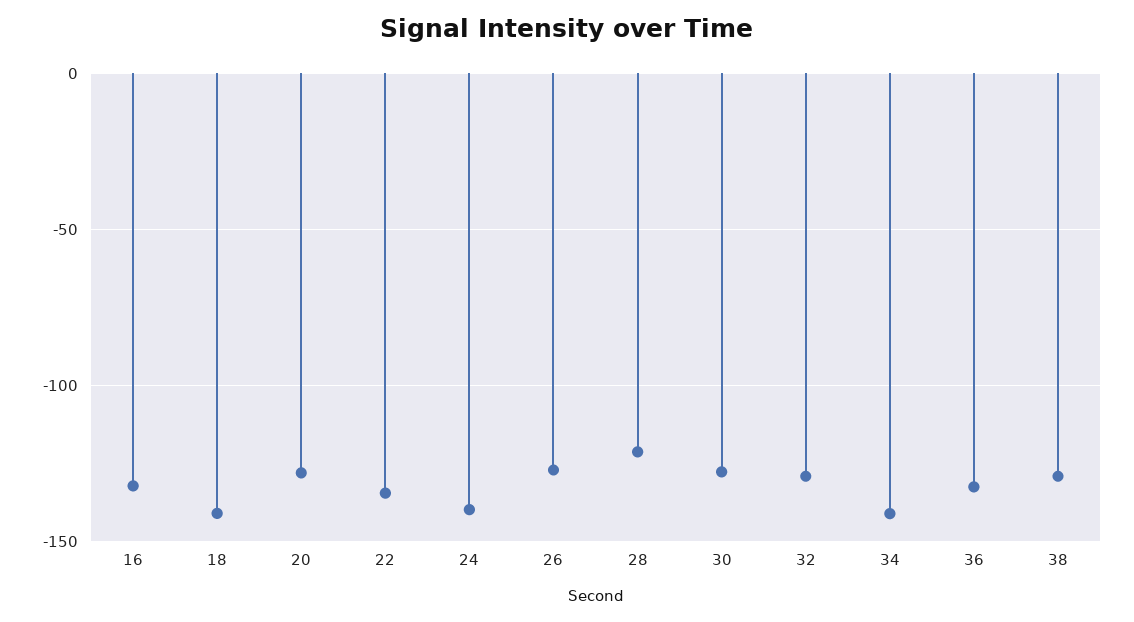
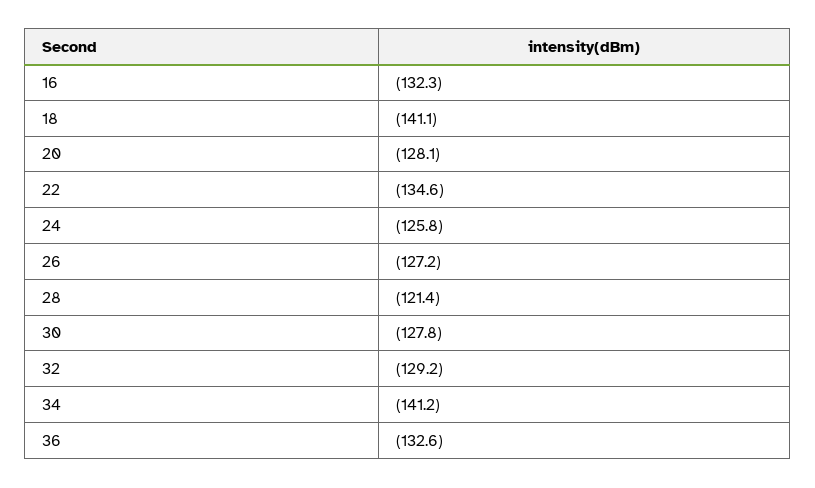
  {
    "16": -132.3,
    "18": -141.1,
    "20": -128.1,
    "22": -134.6,
-   "24": -140,
+   "24": -125.8,
    "26": -127.2,
    "28": -121.4,
    "30": -127.8,
    "32": -129.2,
    "34": -141.2,
-   "36": -132.6,
+   "36": -132.6
-   "38": -130
  }

